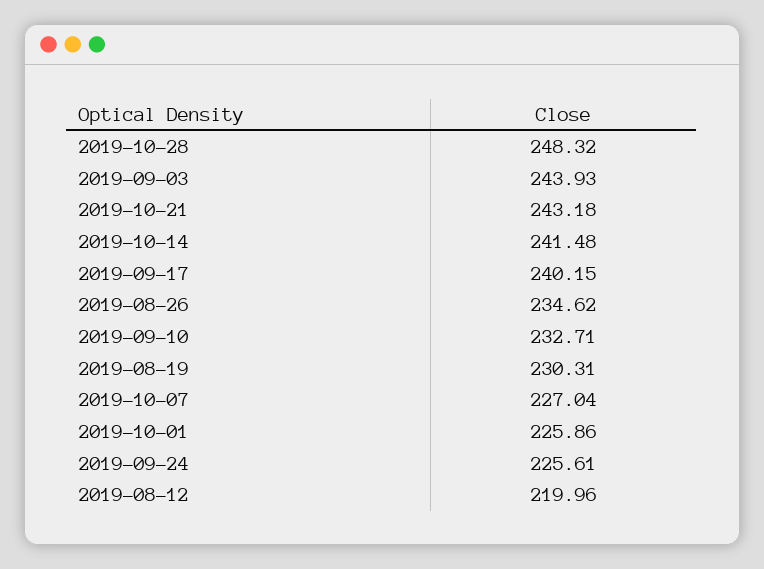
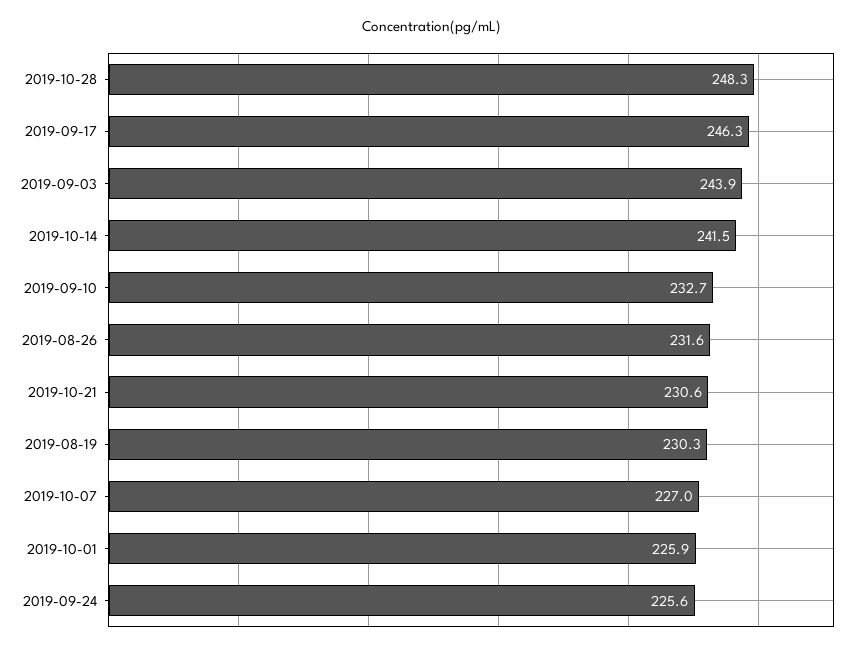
  {
    "2019-10-28": 248.32,
    "2019-09-03": 243.93,
-   "2019-10-21": 243.18,
+   "2019-10-21": 230.6,
    "2019-10-14": 241.48,
-   "2019-09-17": 240.15,
+   "2019-09-17": 246.3,
-   "2019-08-26": 234.62,
+   "2019-08-26": 231.6,
    "2019-09-10": 232.71,
    "2019-08-19": 230.31,
    "2019-10-07": 227.04,
    "2019-10-01": 225.86,
-   "2019-09-24": 225.61,
+   "2019-09-24": 225.61
-   "2019-08-12": 219.96
  }

